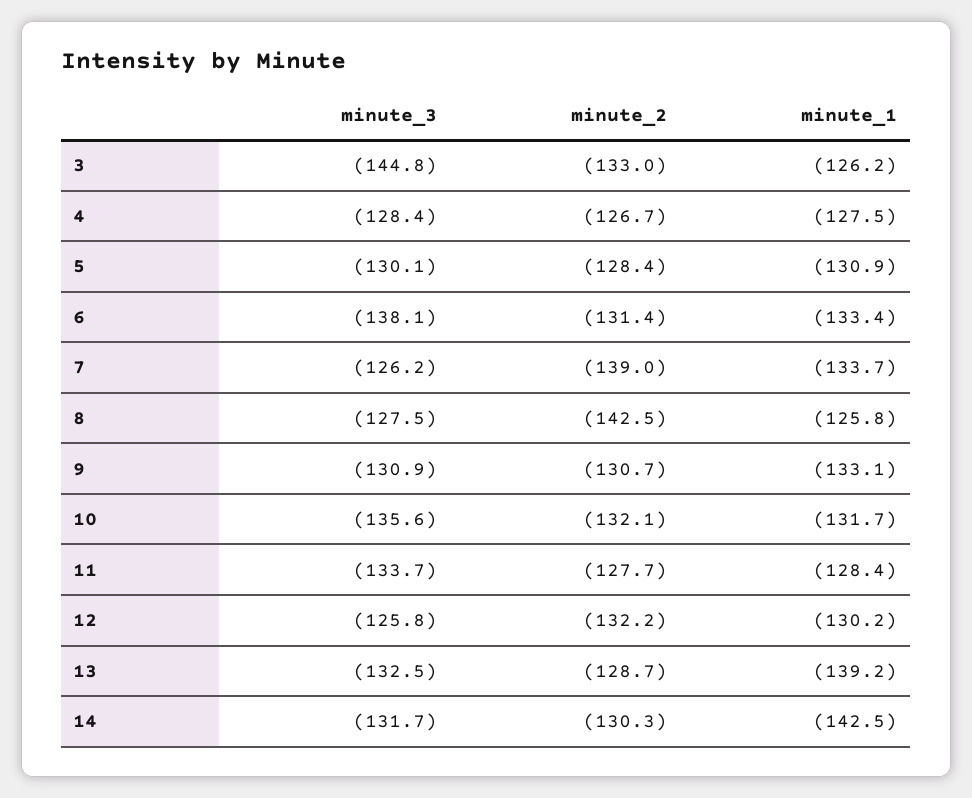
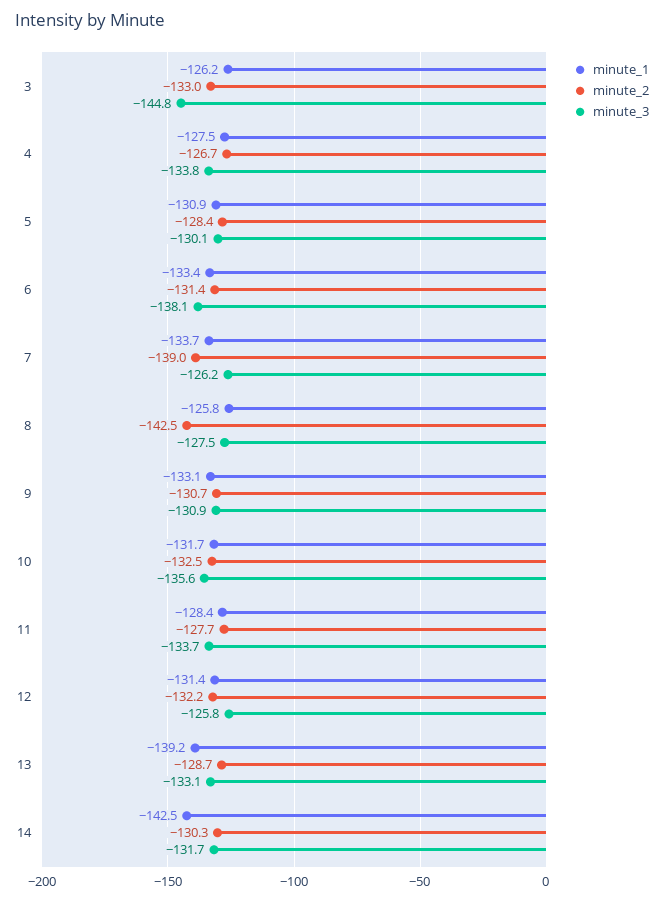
  {
    "minute_3": {
      "3": -144.8,
-     "4": -128.4,
+     "4": -133.8,
      "5": -130.1,
      "6": -138.1,
      "7": -126.2,
      "8": -127.5,
      "9": -130.9,
      "10": -135.6,
      "11": -133.7,
      "12": -125.8,
-     "13": -132.5,
+     "13": -133.1,
      "14": -131.7
    },
    "minute_2": {
      "3": -133,
      "4": -126.7,
      "5": -128.4,
      "6": -131.4,
      "7": -139,
      "8": -142.5,
      "9": -130.7,
-     "10": -132.1,
+     "10": -132.5,
      "11": -127.7,
      "12": -132.2,
      "13": -128.7,
      "14": -130.3
    },
    "minute_1": {
      "3": -126.2,
      "4": -127.5,
      "5": -130.9,
      "6": -133.4,
      "7": -133.7,
      "8": -125.8,
      "9": -133.1,
      "10": -131.7,
      "11": -128.4,
-     "12": -130.2,
+     "12": -131.4,
      "13": -139.2,
      "14": -142.5
    }
  }

